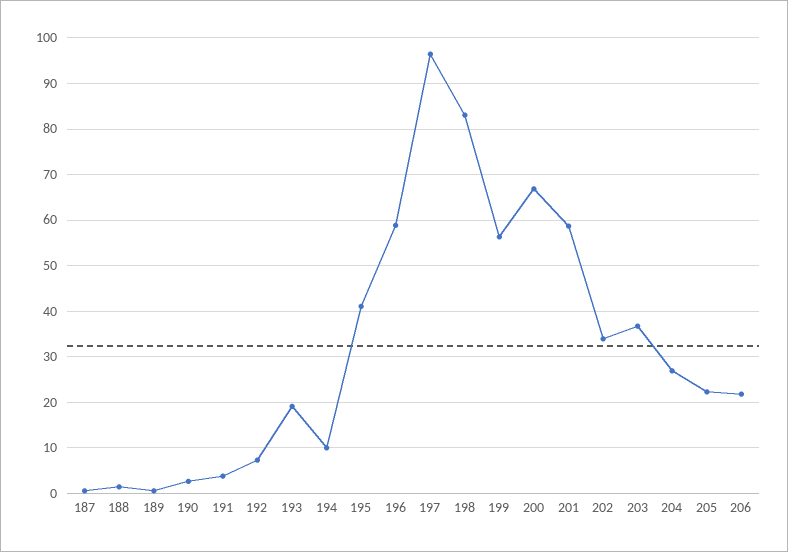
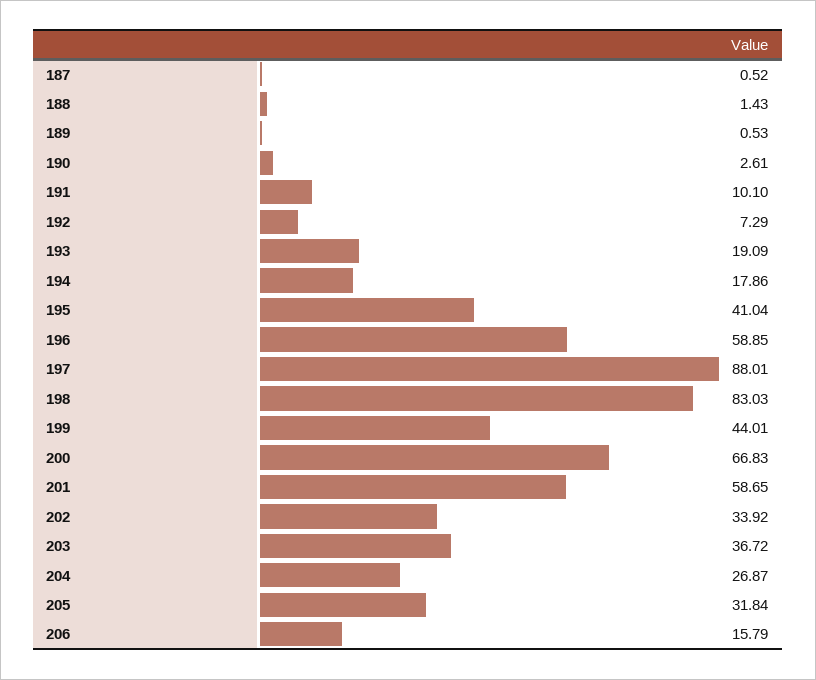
  {
    "187": 0.52,
    "188": 1.43,
    "189": 0.53,
    "190": 2.61,
-   "191": 4,
+   "191": 10.1,
    "192": 7.29,
    "193": 19.09,
-   "194": 10,
+   "194": 17.86,
    "195": 41.04,
    "196": 58.85,
-   "197": 96,
+   "197": 88.01,
    "198": 83.03,
-   "199": 56,
+   "199": 44.01,
    "200": 66.83,
    "201": 58.65,
    "202": 33.92,
    "203": 36.72,
    "204": 26.87,
-   "205": 22,
+   "205": 31.84,
-   "206": 22
+   "206": 15.79
  }

